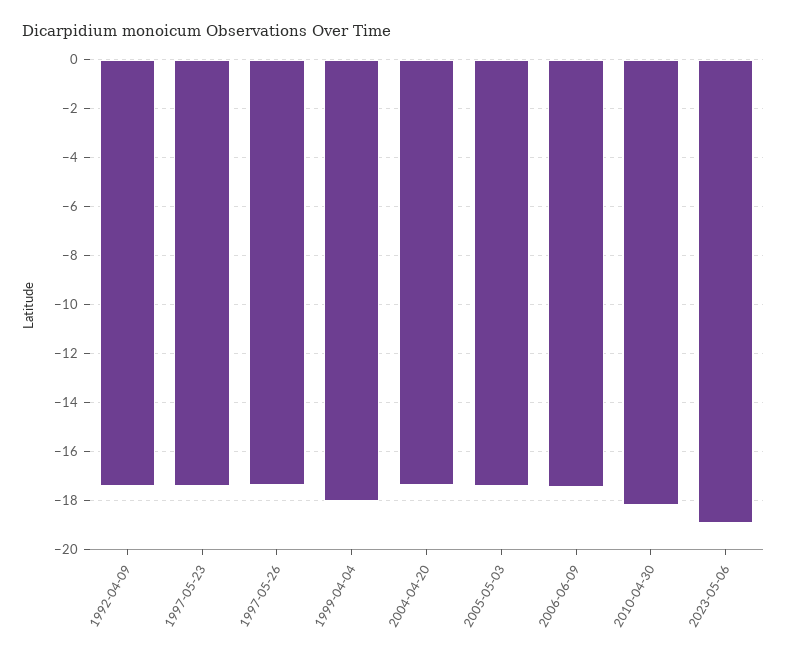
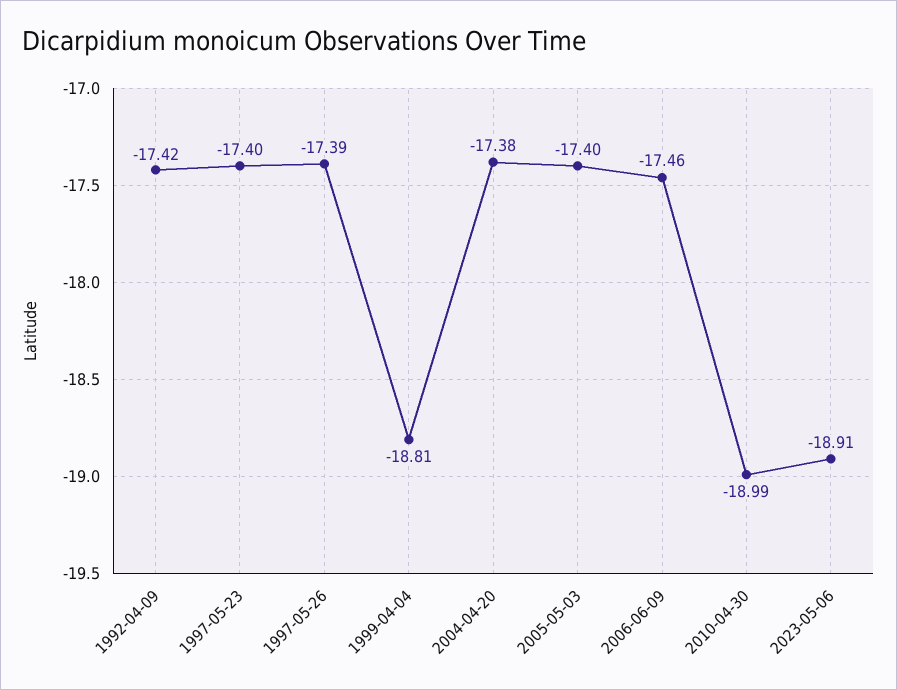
  {
    "1992-04-09": -17.42,
    "1997-05-23": -17.4,
    "1997-05-26": -17.39,
-   "1999-04-04": -18,
+   "1999-04-04": -18.81,
    "2004-04-20": -17.38,
    "2005-05-03": -17.4,
    "2006-06-09": -17.46,
-   "2010-04-30": -18.25,
+   "2010-04-30": -18.99,
    "2023-05-06": -18.91
  }

